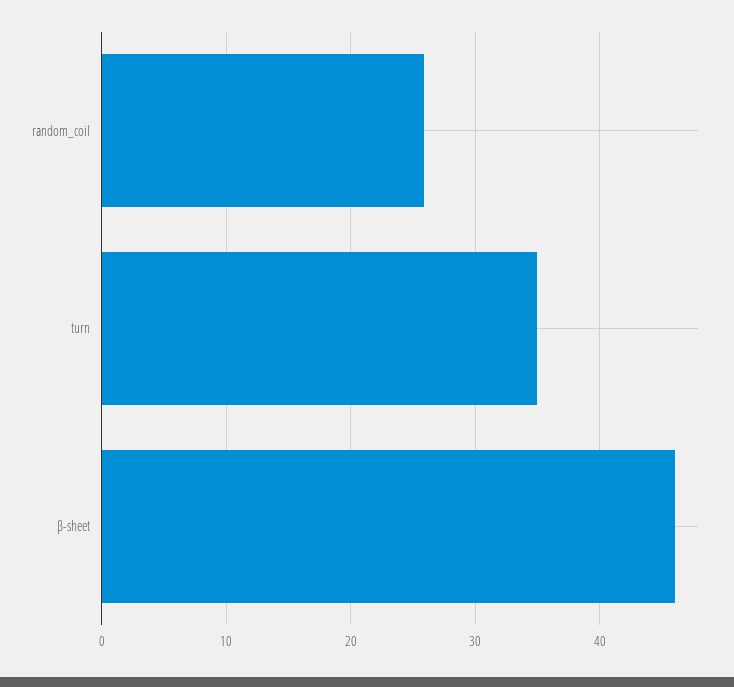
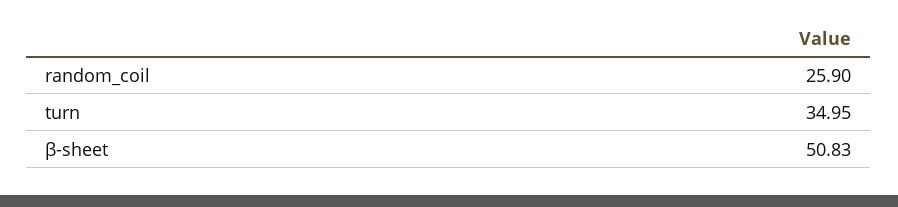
  {
    "random_coil": 25.9,
    "turn": 34.95,
-   "β-sheet": 46
+   "β-sheet": 50.83
  }

